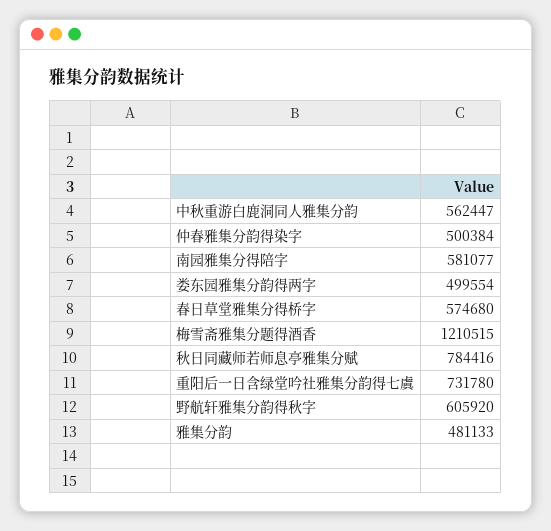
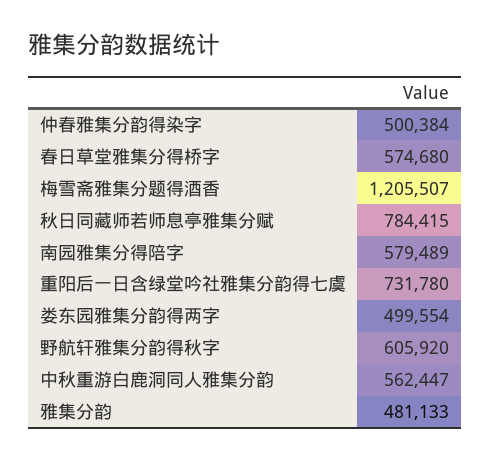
  {
    "中秋重游白鹿洞同人雅集分韵": 562447,
    "仲春雅集分韵得染字": 500384,
-   "南园雅集分得陪字": 581077,
+   "南园雅集分得陪字": 579489,
    "娄东园雅集分韵得两字": 499554,
    "春日草堂雅集分得桥字": 574680,
-   "梅雪斋雅集分题得酒香": 1210515,
+   "梅雪斋雅集分题得酒香": 1205507,
-   "秋日同藏师若师息亭雅集分赋": 784416,
+   "秋日同藏师若师息亭雅集分赋": 784415,
    "重阳后一日含绿堂吟社雅集分韵得七虞": 731780,
    "野航轩雅集分韵得秋字": 605920,
    "雅集分韵": 481133
  }

